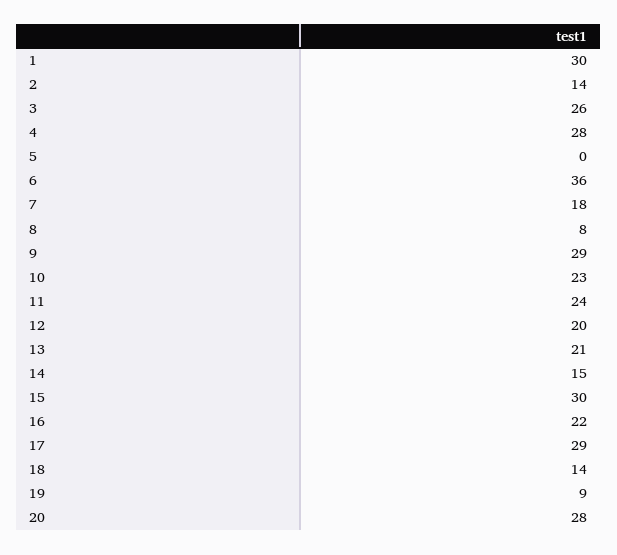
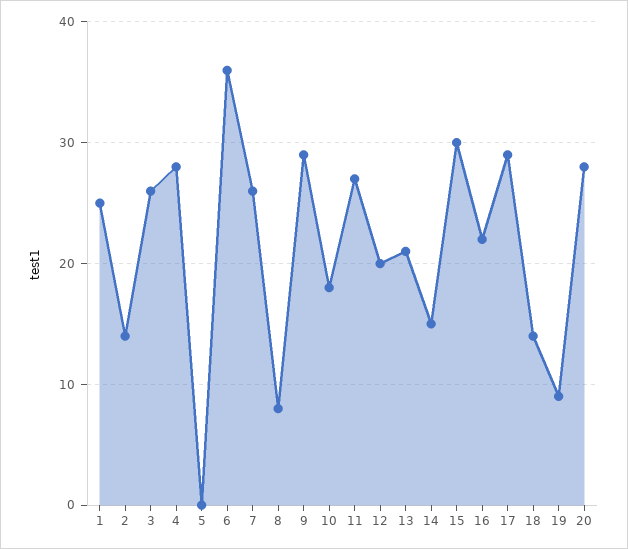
  {
-   "1": 30,
+   "1": 25,
    "2": 14,
    "3": 26,
    "4": 28,
    "5": 0,
    "6": 36,
-   "7": 18,
+   "7": 26,
    "8": 8,
    "9": 29,
-   "10": 23,
+   "10": 18,
-   "11": 24,
+   "11": 27,
    "12": 20,
    "13": 21,
    "14": 15,
    "15": 30,
    "16": 22,
    "17": 29,
    "18": 14,
    "19": 9,
    "20": 28
  }

